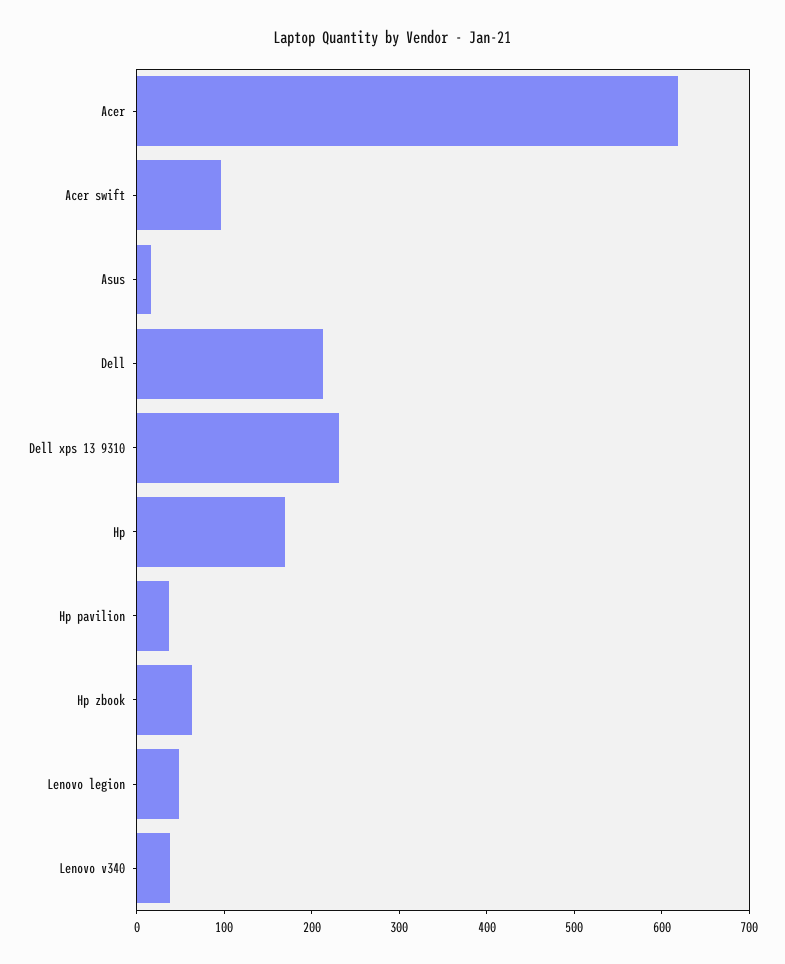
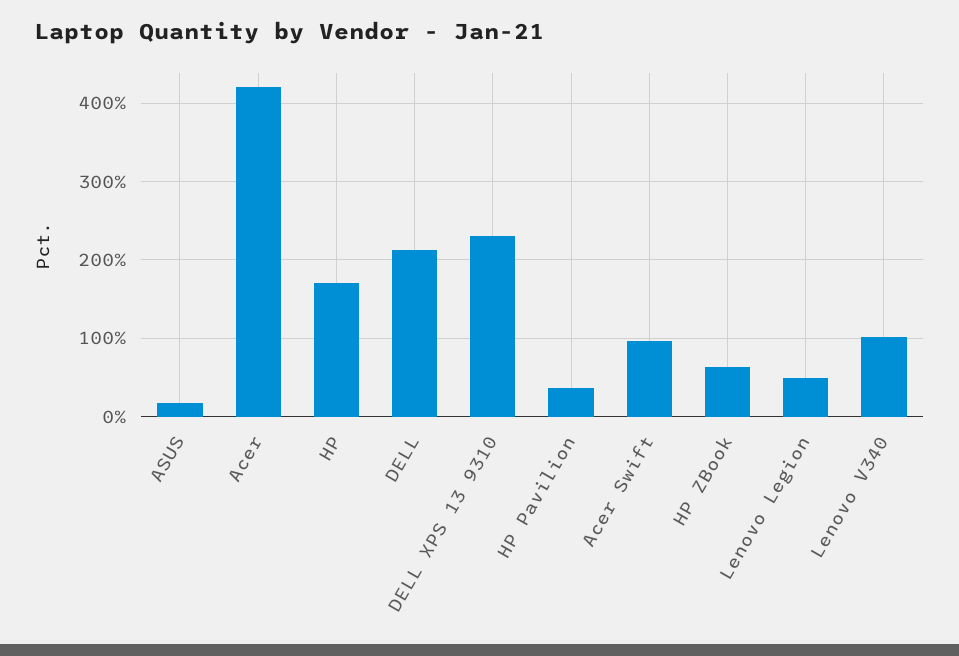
  {
-   "Acer": 620,
+   "Acer": 420,
    "Acer swift": 100,
    "Asus": 20,
    "Dell": 210,
    "Dell xps 13 9310": 230,
    "Hp": 170,
    "Hp pavilion": 40,
    "Hp zbook": 60,
    "Lenovo legion": 50,
-   "Lenovo v340": 40
+   "Lenovo v340": 100
  }

